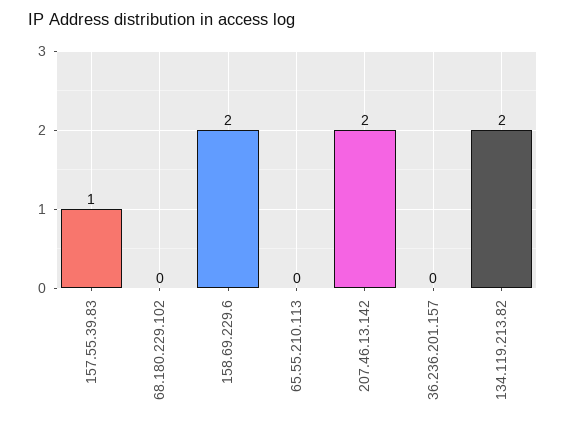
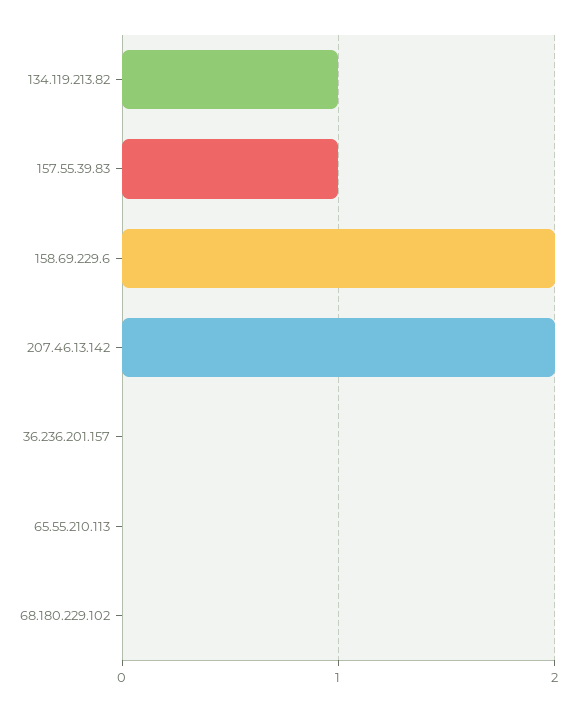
  {
    "157.55.39.83": 1,
    "68.180.229.102": 0,
    "158.69.229.6": 2,
    "65.55.210.113": 0,
    "207.46.13.142": 2,
    "36.236.201.157": 0,
-   "134.119.213.82": 2
+   "134.119.213.82": 1
  }

